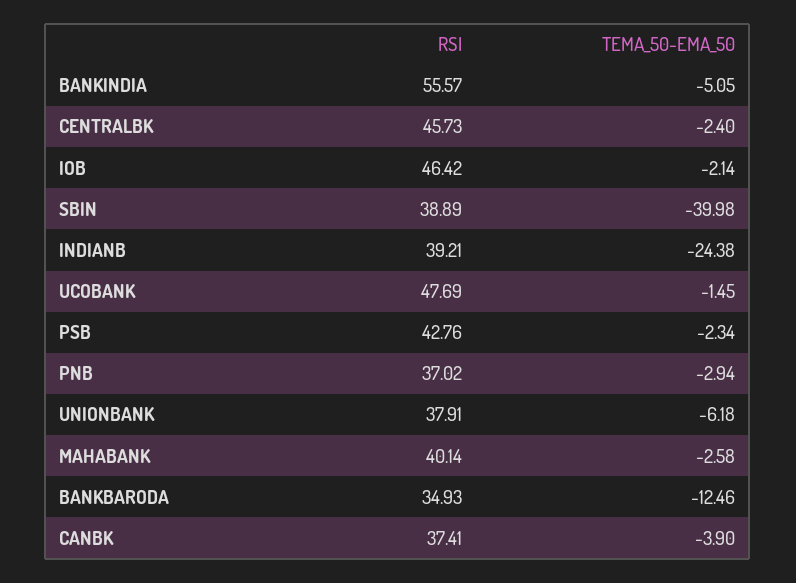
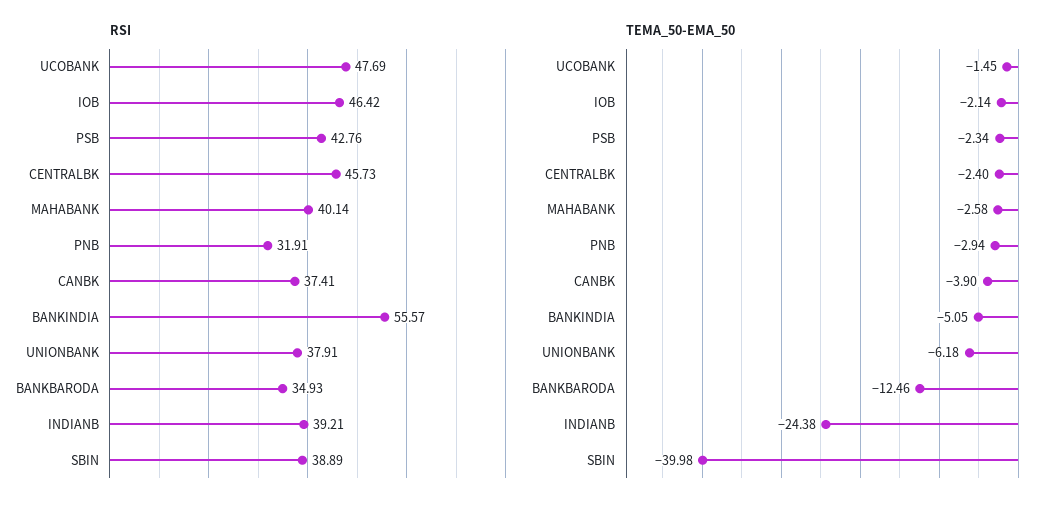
  {
    "RSI": {
      "BANKINDIA": 55.57,
      "CENTRALBK": 45.73,
      "IOB": 46.42,
      "SBIN": 38.89,
      "INDIANB": 39.21,
      "UCOBANK": 47.69,
      "PSB": 42.76,
-     "PNB": 37.02,
+     "PNB": 31.91,
      "UNIONBANK": 37.91,
      "MAHABANK": 40.14,
      "BANKBARODA": 34.93,
      "CANBK": 37.41
    },
    "TEMA_50-EMA_50": {
      "BANKINDIA": -5.05,
      "CENTRALBK": -2.4,
      "IOB": -2.14,
      "SBIN": -39.98,
      "INDIANB": -24.38,
      "UCOBANK": -1.45,
      "PSB": -2.34,
      "PNB": -2.94,
      "UNIONBANK": -6.18,
      "MAHABANK": -2.58,
      "BANKBARODA": -12.46,
      "CANBK": -3.9
    }
  }

